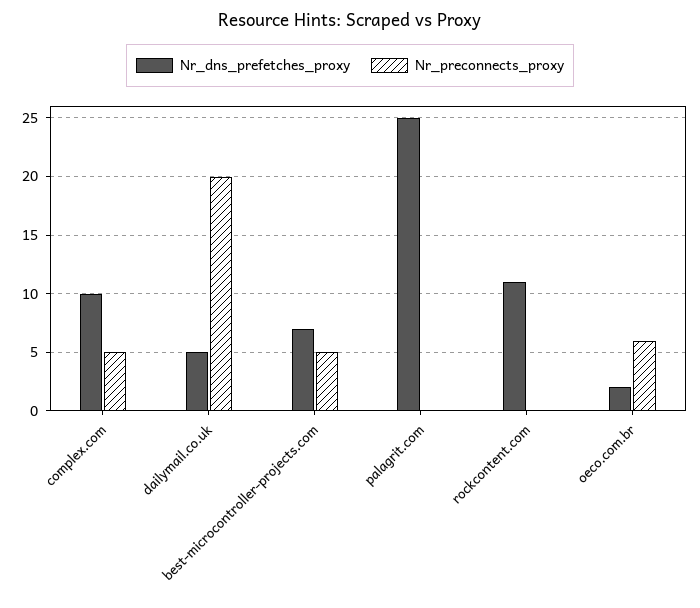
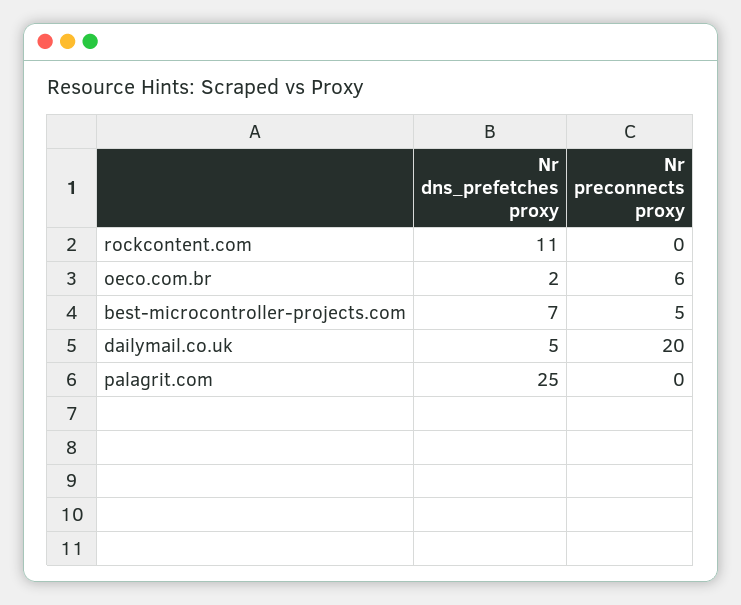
  {
    "Nr_dns_prefetches_proxy": {
-     "complex.com": 10,
      "dailymail.co.uk": 5,
      "best-microcontroller-projects.com": 7,
      "palagrit.com": 25,
      "rockcontent.com": 11,
      "oeco.com.br": 2
    },
    "Nr_preconnects_proxy": {
-     "complex.com": 5,
      "dailymail.co.uk": 20,
      "best-microcontroller-projects.com": 5,
      "palagrit.com": 0,
      "rockcontent.com": 0,
      "oeco.com.br": 6
    }
  }

